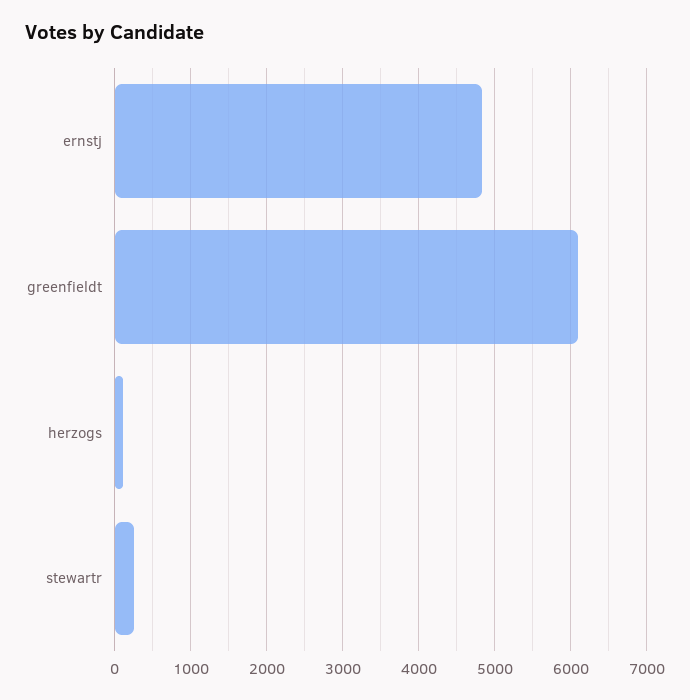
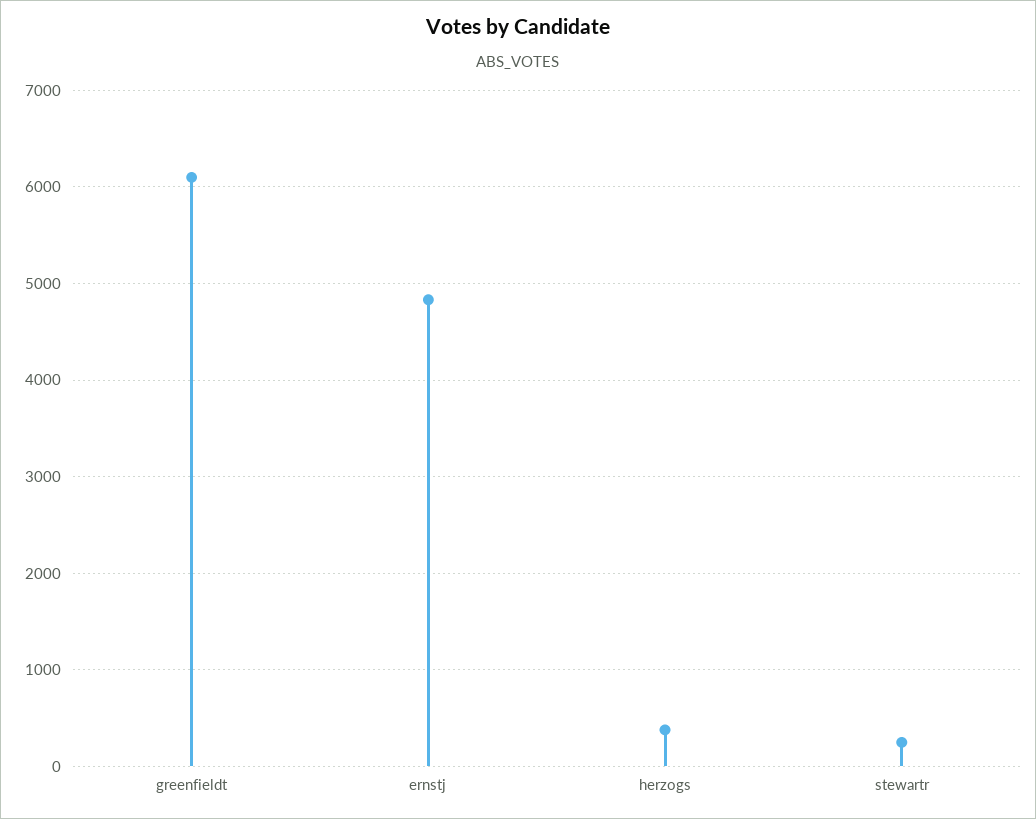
  {
    "ernstj": 4800,
    "greenfieldt": 6100,
-   "herzogs": 100,
+   "herzogs": 400,
    "stewartr": 200
  }

